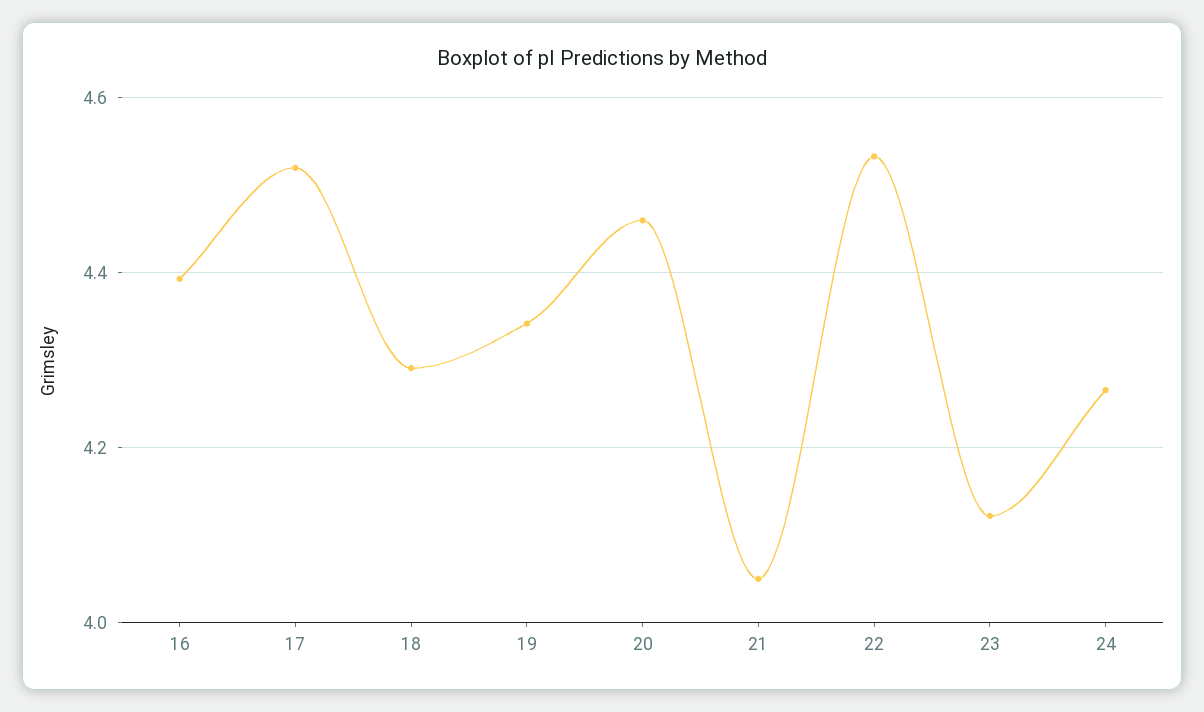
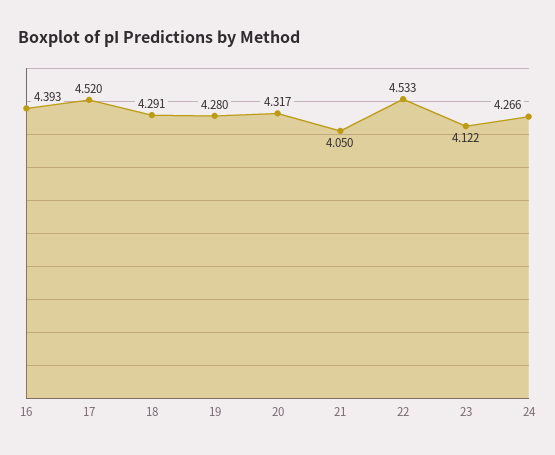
  {
    "16": 4.393,
    "17": 4.52,
    "18": 4.291,
-   "19": 4.34,
+   "19": 4.28,
-   "20": 4.46,
+   "20": 4.317,
    "21": 4.05,
    "22": 4.533,
    "23": 4.122,
    "24": 4.266
  }

